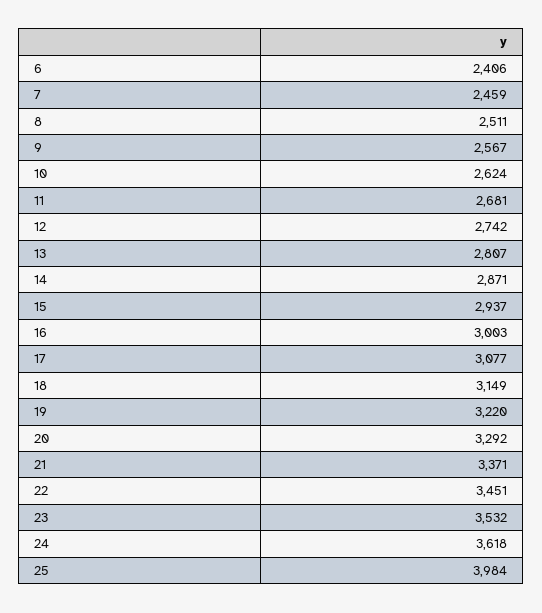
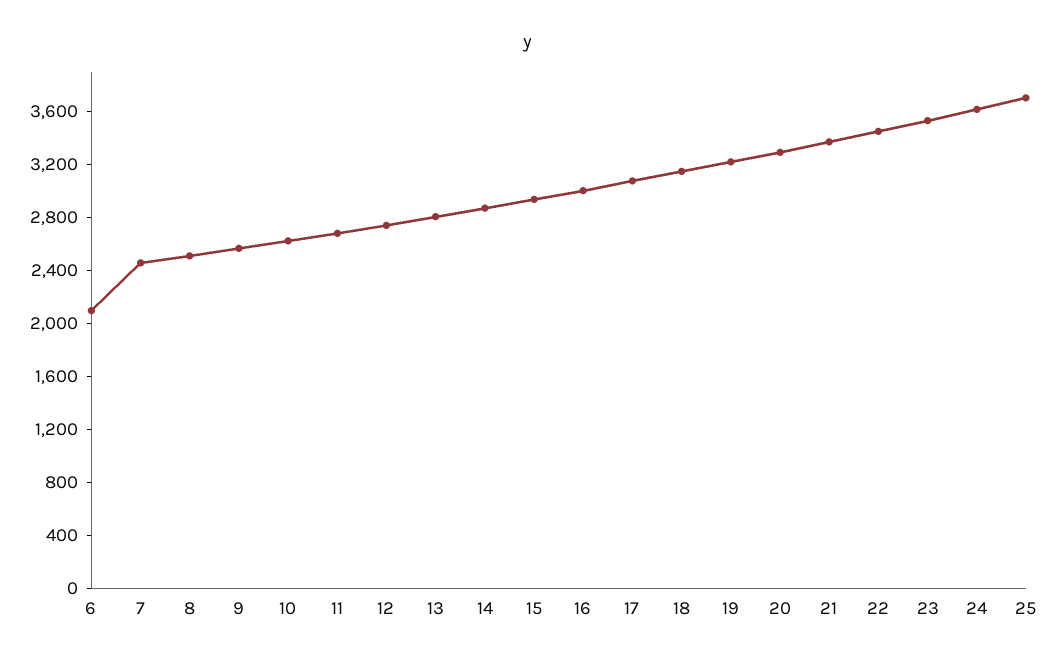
  {
-   "6": 2406,
+   "6": 2100,
    "7": 2459,
    "8": 2511,
    "9": 2567,
    "10": 2624,
    "11": 2681,
    "12": 2742,
    "13": 2807,
    "14": 2871,
    "15": 2937,
    "16": 3003,
    "17": 3077,
    "18": 3149,
    "19": 3220,
    "20": 3292,
    "21": 3371,
    "22": 3451,
    "23": 3532,
    "24": 3618,
-   "25": 3984
+   "25": 3700
  }

